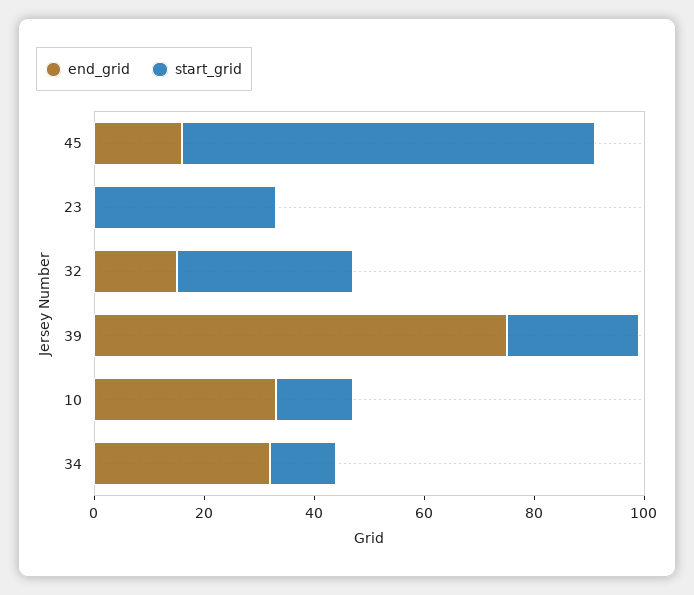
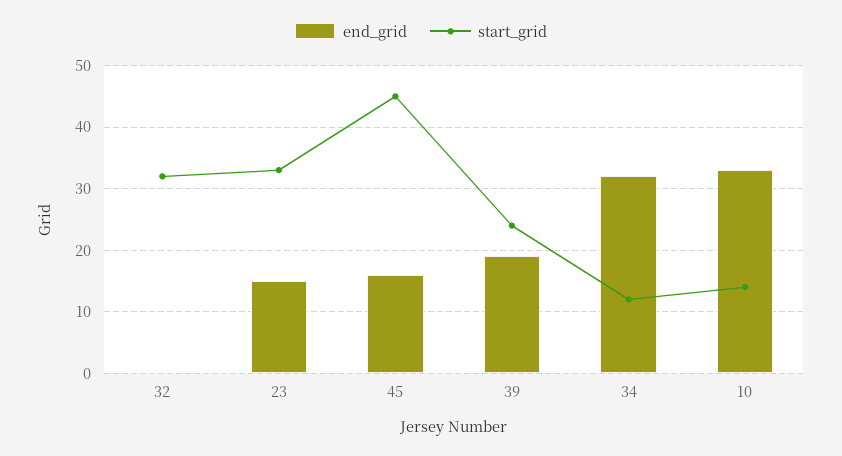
  {
    "end_grid": {
      "45": 16,
-     "23": 0,
+     "23": 15,
-     "32": 15,
+     "32": 0,
-     "39": 75,
+     "39": 19,
      "10": 33,
      "34": 32
    },
    "start_grid": {
-     "45": 75,
+     "45": 45,
      "23": 33,
      "32": 32,
      "39": 24,
      "10": 14,
      "34": 12
    }
  }

